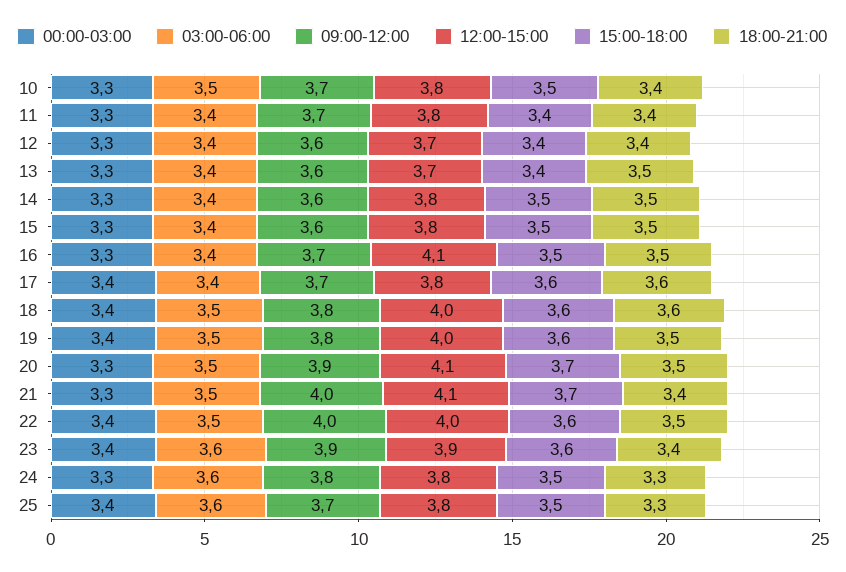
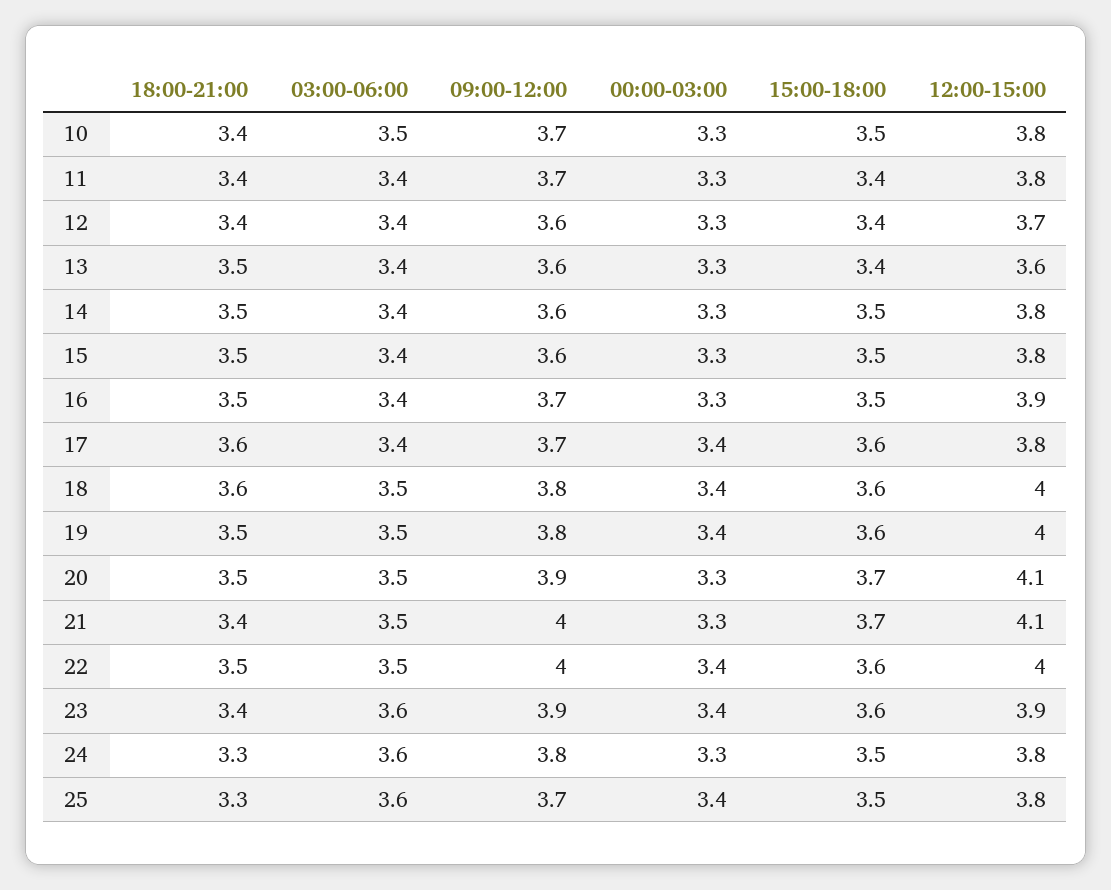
  {
    "00:00-03:00": {
      "10": 3.3,
      "11": 3.3,
      "12": 3.3,
      "13": 3.3,
      "14": 3.3,
      "15": 3.3,
      "16": 3.3,
      "17": 3.4,
      "18": 3.4,
      "19": 3.4,
      "20": 3.3,
      "21": 3.3,
      "22": 3.4,
      "23": 3.4,
      "24": 3.3,
      "25": 3.4
    },
    "03:00-06:00": {
      "10": 3.5,
      "11": 3.4,
      "12": 3.4,
      "13": 3.4,
      "14": 3.4,
      "15": 3.4,
      "16": 3.4,
      "17": 3.4,
      "18": 3.5,
      "19": 3.5,
      "20": 3.5,
      "21": 3.5,
      "22": 3.5,
      "23": 3.6,
      "24": 3.6,
      "25": 3.6
    },
    "09:00-12:00": {
      "10": 3.7,
      "11": 3.7,
      "12": 3.6,
      "13": 3.6,
      "14": 3.6,
      "15": 3.6,
      "16": 3.7,
      "17": 3.7,
      "18": 3.8,
      "19": 3.8,
      "20": 3.9,
      "21": 4,
      "22": 4,
      "23": 3.9,
      "24": 3.8,
      "25": 3.7
    },
    "12:00-15:00": {
      "10": 3.8,
      "11": 3.8,
      "12": 3.7,
-     "13": 3.7,
+     "13": 3.6,
      "14": 3.8,
      "15": 3.8,
-     "16": 4.1,
+     "16": 3.9,
      "17": 3.8,
      "18": 4,
      "19": 4,
      "20": 4.1,
      "21": 4.1,
      "22": 4,
      "23": 3.9,
      "24": 3.8,
      "25": 3.8
    },
    "15:00-18:00": {
      "10": 3.5,
      "11": 3.4,
      "12": 3.4,
      "13": 3.4,
      "14": 3.5,
      "15": 3.5,
      "16": 3.5,
      "17": 3.6,
      "18": 3.6,
      "19": 3.6,
      "20": 3.7,
      "21": 3.7,
      "22": 3.6,
      "23": 3.6,
      "24": 3.5,
      "25": 3.5
    },
    "18:00-21:00": {
      "10": 3.4,
      "11": 3.4,
      "12": 3.4,
      "13": 3.5,
      "14": 3.5,
      "15": 3.5,
      "16": 3.5,
      "17": 3.6,
      "18": 3.6,
      "19": 3.5,
      "20": 3.5,
      "21": 3.4,
      "22": 3.5,
      "23": 3.4,
      "24": 3.3,
      "25": 3.3
    }
  }

